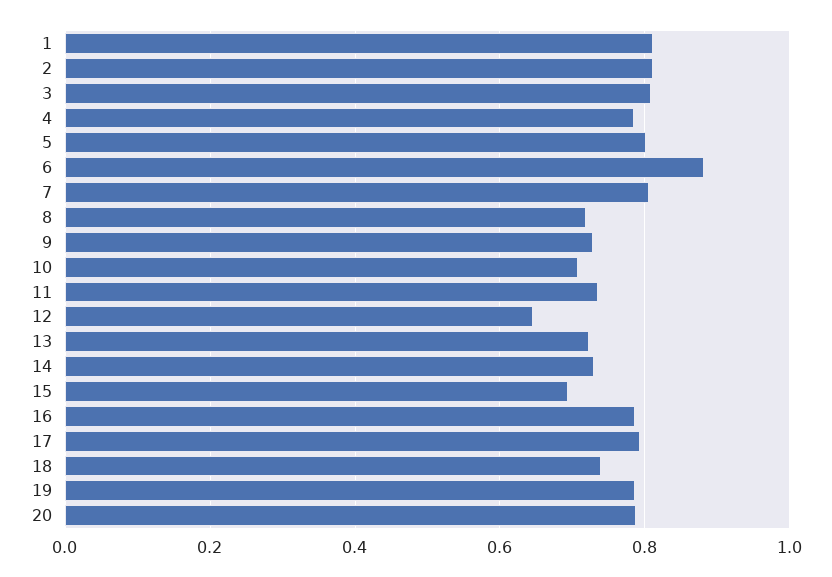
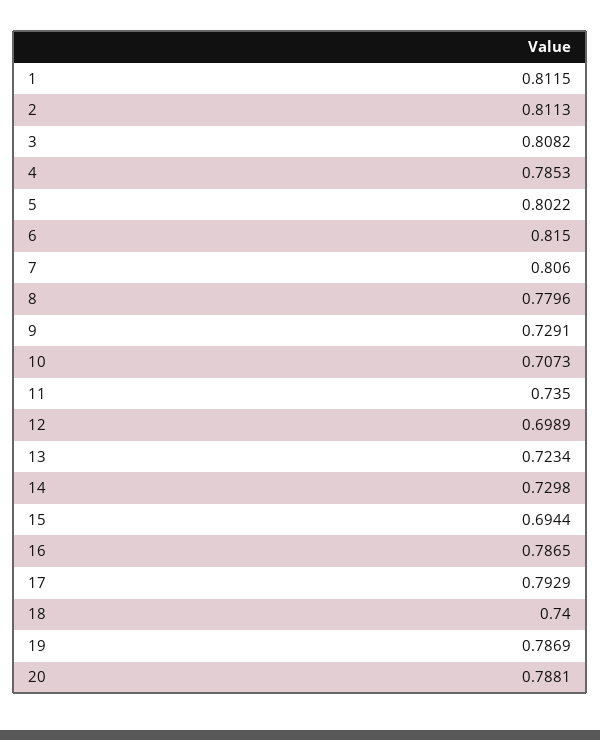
  {
    "1": 0.8115,
    "2": 0.8113,
    "3": 0.8082,
    "4": 0.7853,
    "5": 0.8022,
-   "6": 0.88,
+   "6": 0.815,
    "7": 0.806,
-   "8": 0.72,
+   "8": 0.7796,
    "9": 0.7291,
    "10": 0.7073,
    "11": 0.735,
-   "12": 0.64,
+   "12": 0.6989,
    "13": 0.7234,
    "14": 0.7298,
    "15": 0.6944,
    "16": 0.7865,
    "17": 0.7929,
    "18": 0.74,
    "19": 0.7869,
    "20": 0.7881
  }

